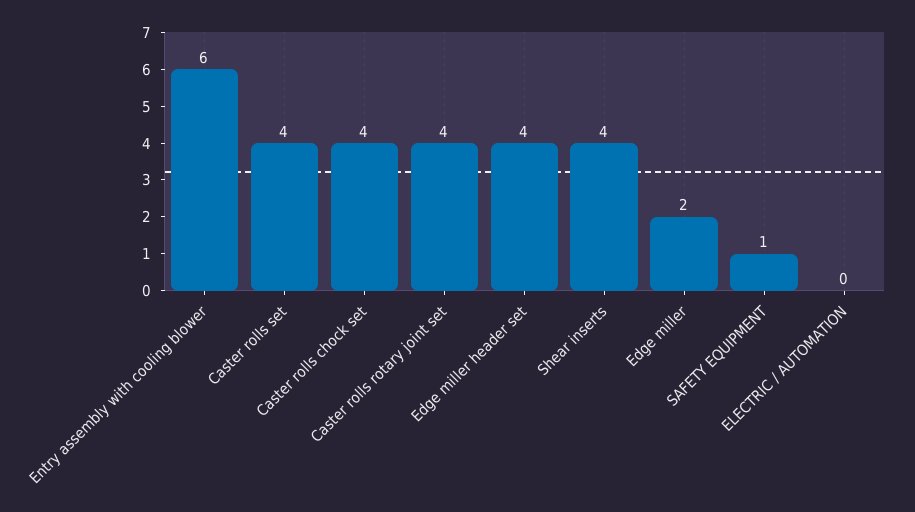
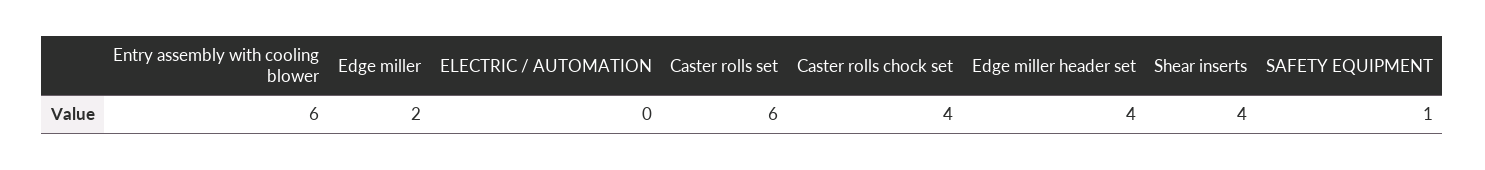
  {
    "Entry assembly with cooling blower": 6,
-   "Caster rolls set": 4,
+   "Caster rolls set": 6,
    "Caster rolls chock set": 4,
-   "Caster rolls rotary joint set": 4,
    "Edge miller header set": 4,
    "Shear inserts": 4,
    "Edge miller": 2,
    "SAFETY EQUIPMENT": 1,
    "ELECTRIC / AUTOMATION": 0
  }

